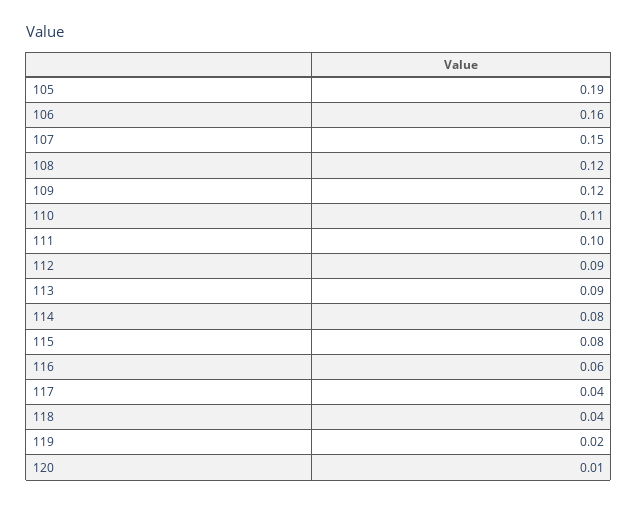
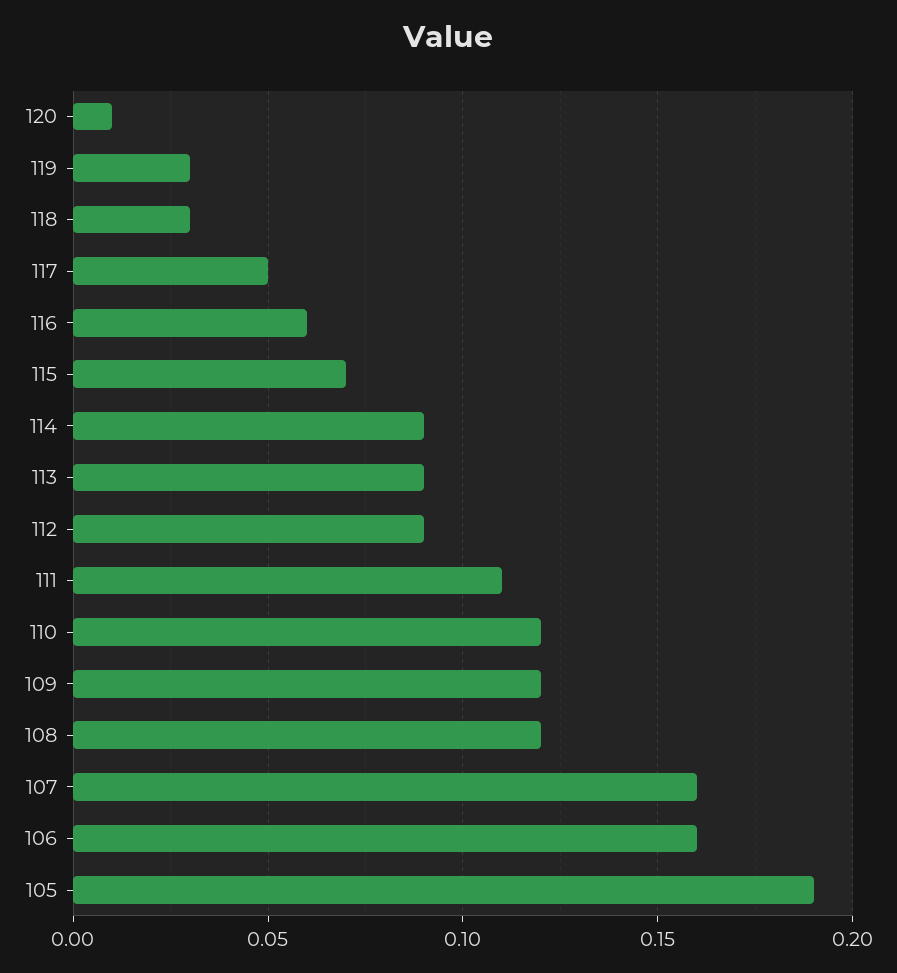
  {
    "105": 0.19,
    "106": 0.16,
-   "107": 0.15,
+   "107": 0.16,
    "108": 0.12,
    "109": 0.12,
-   "110": 0.11,
+   "110": 0.12,
-   "111": 0.1,
+   "111": 0.11,
    "112": 0.09,
    "113": 0.09,
-   "114": 0.08,
+   "114": 0.09,
-   "115": 0.08,
+   "115": 0.07,
    "116": 0.06,
-   "117": 0.04,
+   "117": 0.05,
-   "118": 0.04,
+   "118": 0.03,
-   "119": 0.02,
+   "119": 0.03,
    "120": 0.01
  }

